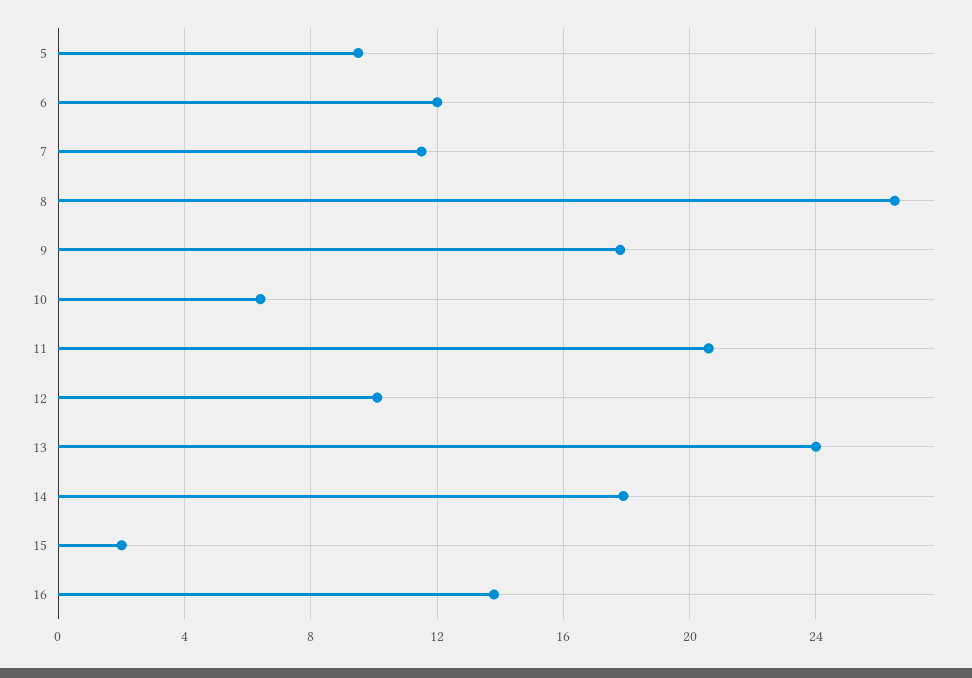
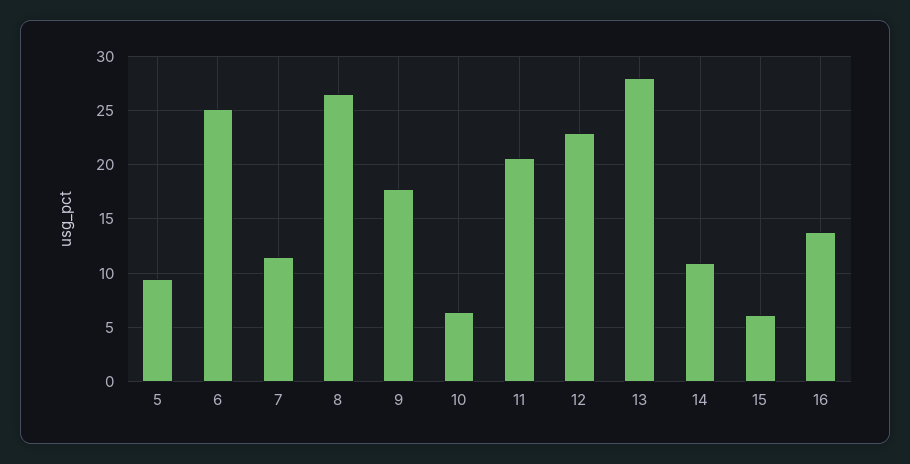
  {
    "5": 9.5,
-   "6": 12,
+   "6": 25,
    "7": 11.5,
    "8": 26.5,
    "9": 18,
    "10": 6.5,
    "11": 20.5,
-   "12": 10,
+   "12": 23,
-   "13": 24,
+   "13": 28,
-   "14": 18,
+   "14": 11,
-   "15": 2,
+   "15": 6,
    "16": 14
  }

